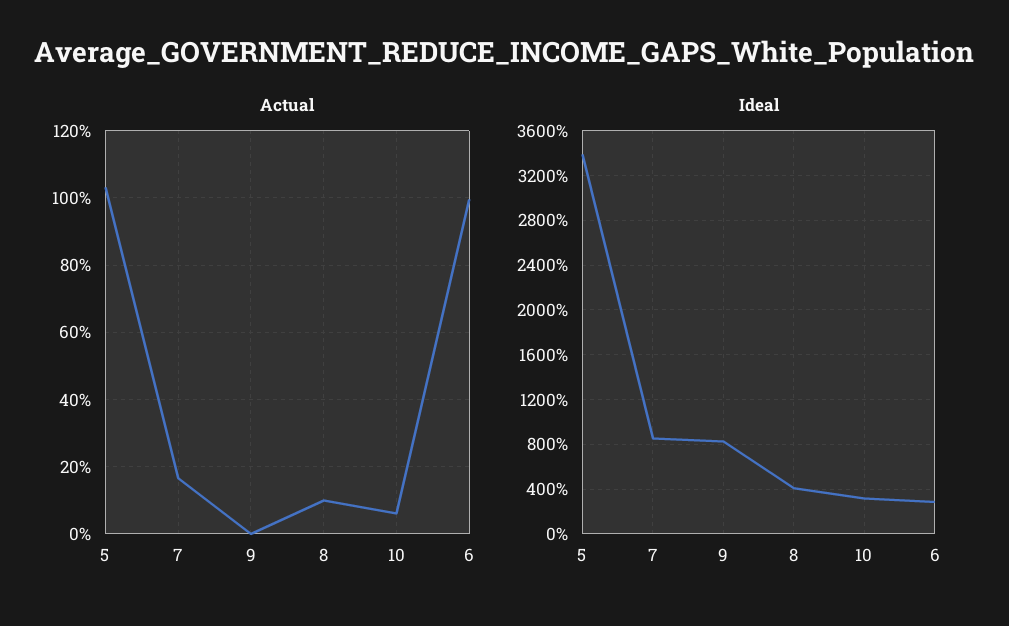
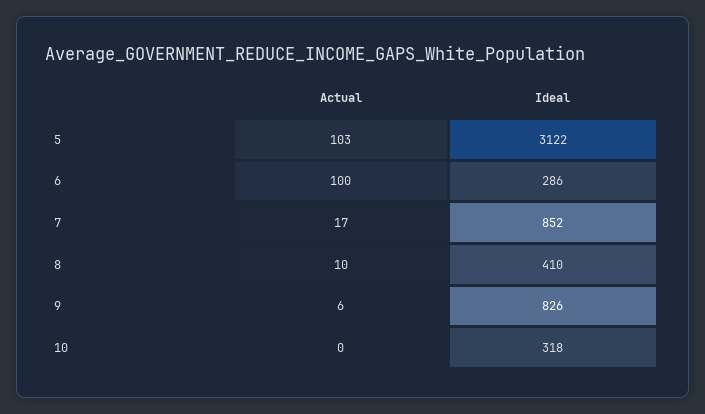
  {
    "Actual": {
      "5": 103,
      "7": 17,
-     "9": 0,
+     "9": 6,
      "8": 10,
-     "10": 6,
+     "10": 0,
      "6": 100
    },
    "Ideal": {
-     "5": 3400,
+     "5": 3122,
      "7": 852,
      "9": 826,
      "8": 410,
      "10": 318,
      "6": 286
    }
  }

